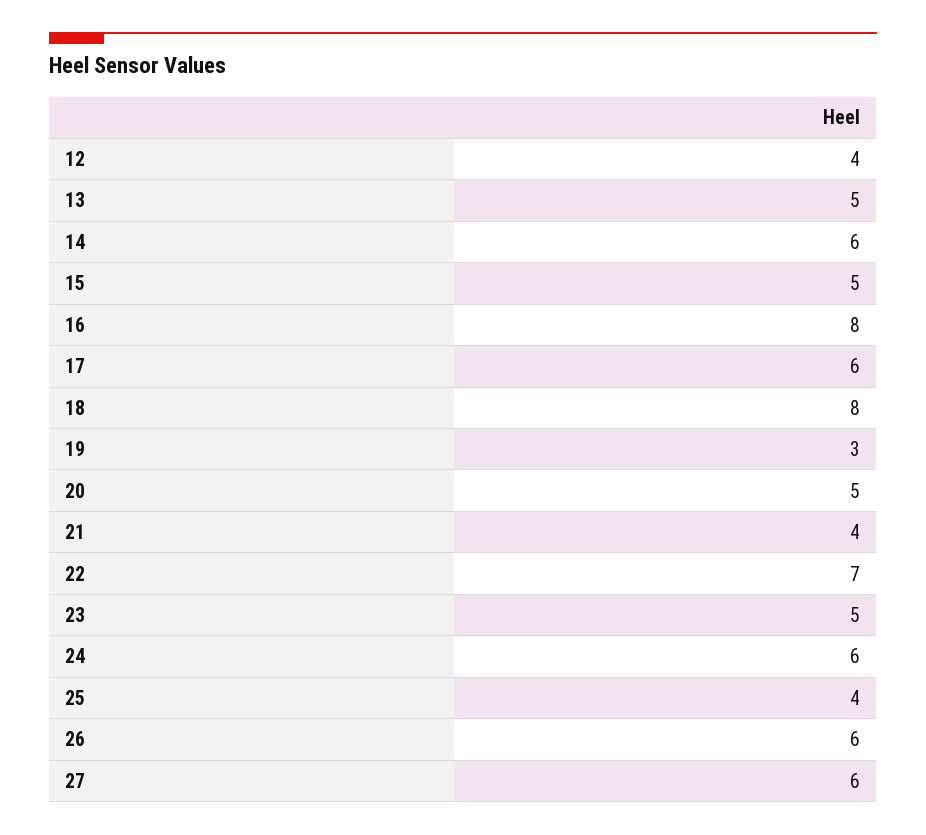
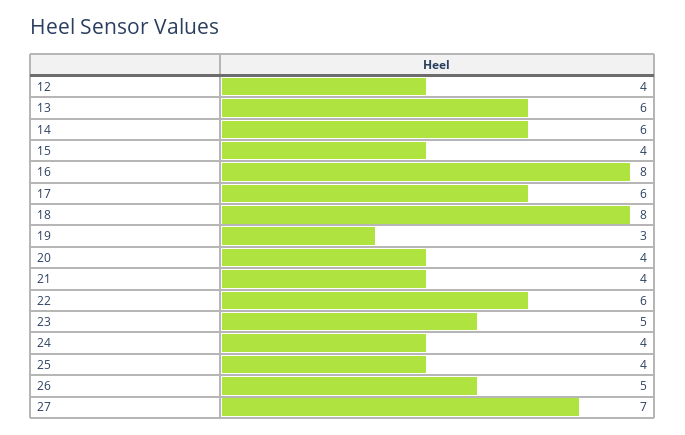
  {
    "12": 4,
-   "13": 5,
+   "13": 6,
    "14": 6,
-   "15": 5,
+   "15": 4,
    "16": 8,
    "17": 6,
    "18": 8,
    "19": 3,
-   "20": 5,
+   "20": 4,
    "21": 4,
-   "22": 7,
+   "22": 6,
    "23": 5,
-   "24": 6,
+   "24": 4,
    "25": 4,
-   "26": 6,
+   "26": 5,
-   "27": 6
+   "27": 7
  }

